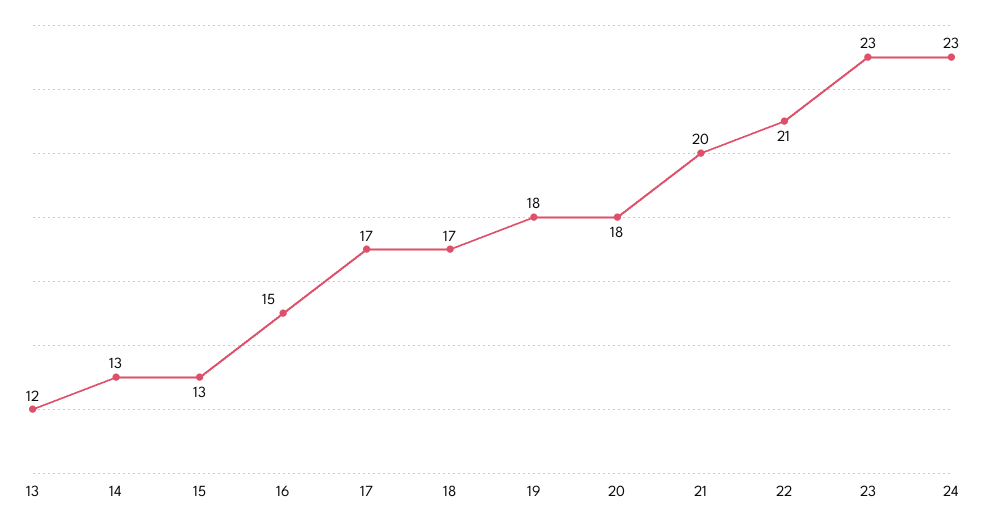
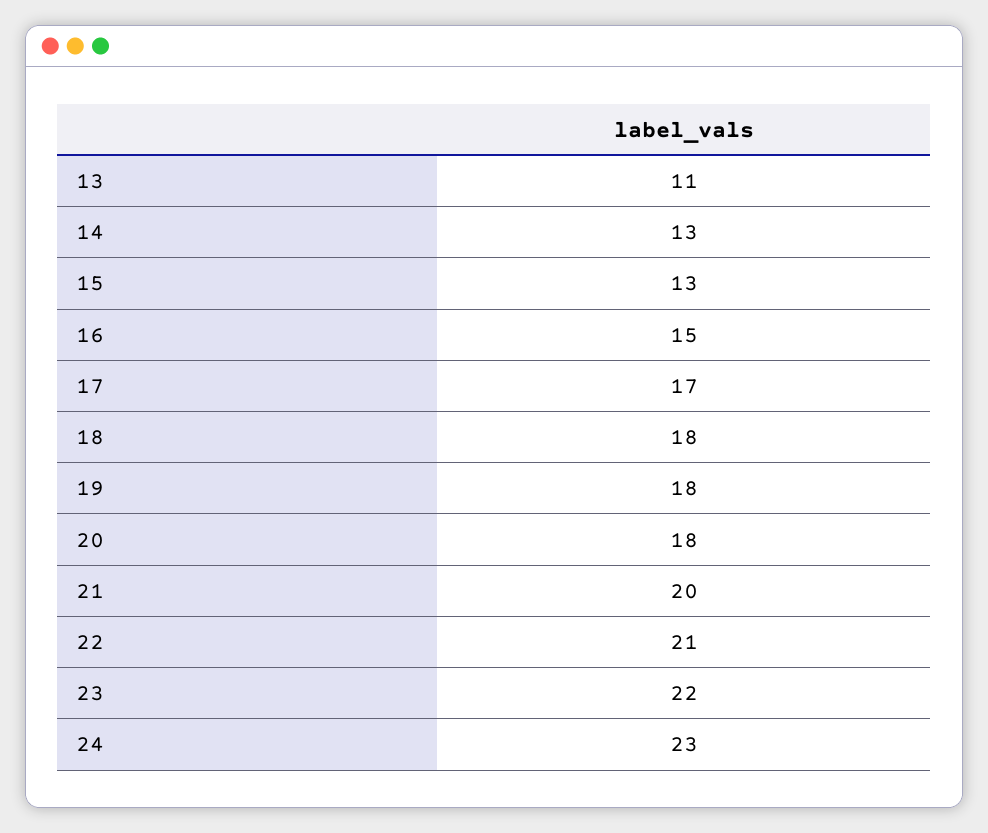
  {
-   "13": 12,
+   "13": 11,
    "14": 13,
    "15": 13,
    "16": 15,
    "17": 17,
-   "18": 17,
+   "18": 18,
    "19": 18,
    "20": 18,
    "21": 20,
    "22": 21,
-   "23": 23,
+   "23": 22,
    "24": 23
  }

